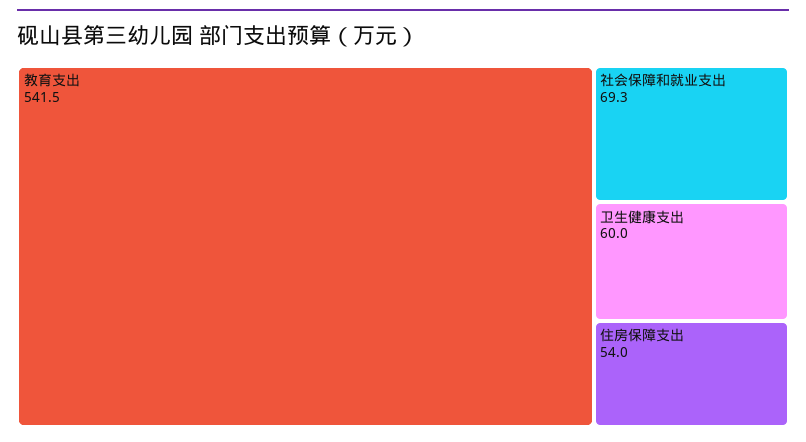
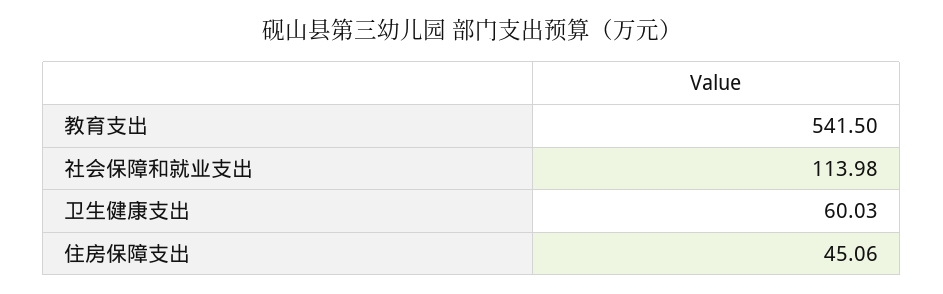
  {
    "教育支出": 541.5,
-   "社会保障和就业支出": 69.3,
+   "社会保障和就业支出": 113.98,
    "卫生健康支出": 60.03,
-   "住房保障支出": 54
+   "住房保障支出": 45.06
  }

